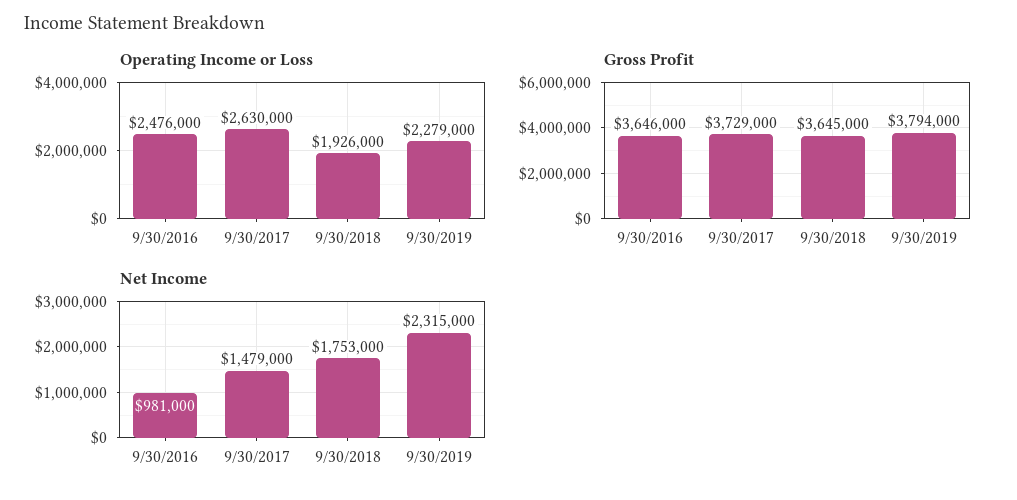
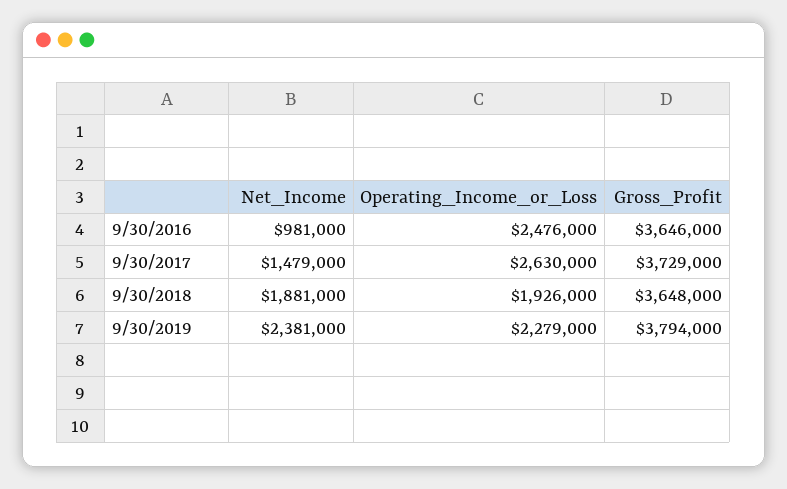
  {
    "Operating Income or Loss": {
      "9/30/2016": 2476000,
      "9/30/2017": 2630000,
      "9/30/2018": 1926000,
      "9/30/2019": 2279000
    },
    "Gross Profit": {
      "9/30/2016": 3646000,
      "9/30/2017": 3729000,
-     "9/30/2018": 3645000,
+     "9/30/2018": 3648000,
      "9/30/2019": 3794000
    },
    "Net Income": {
      "9/30/2016": 981000,
      "9/30/2017": 1479000,
-     "9/30/2018": 1753000,
+     "9/30/2018": 1881000,
-     "9/30/2019": 2315000
+     "9/30/2019": 2381000
    }
  }

